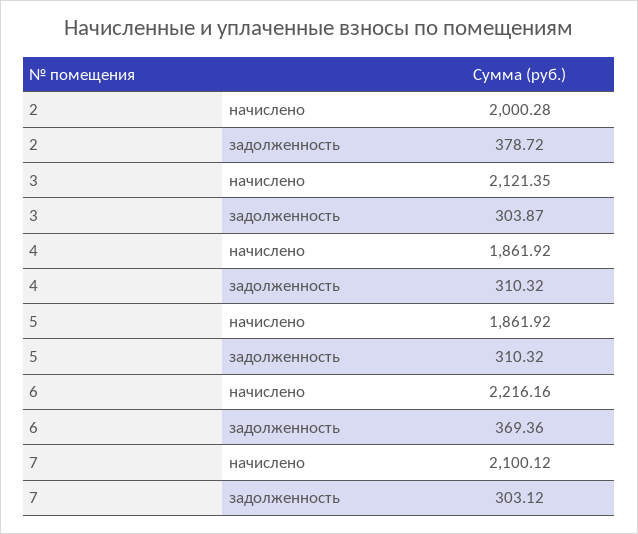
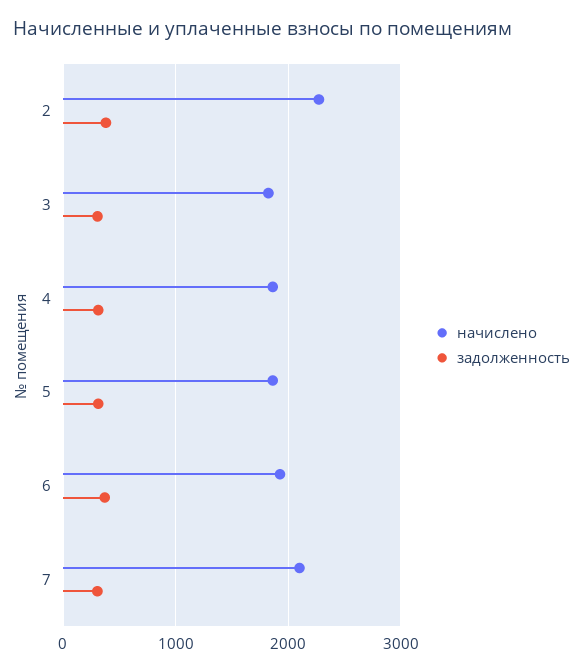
  {
    "начислено": {
-     "2": 2000.28,
+     "2": 2300,
-     "3": 2121.35,
+     "3": 1800,
      "4": 1861.92,
      "5": 1861.92,
-     "6": 2216.16,
+     "6": 1900,
      "7": 2100.12
    },
    "задолженность": {
      "2": 378.72,
      "3": 303.87,
      "4": 310.32,
      "5": 310.32,
      "6": 369.36,
      "7": 303.12
    }
  }

